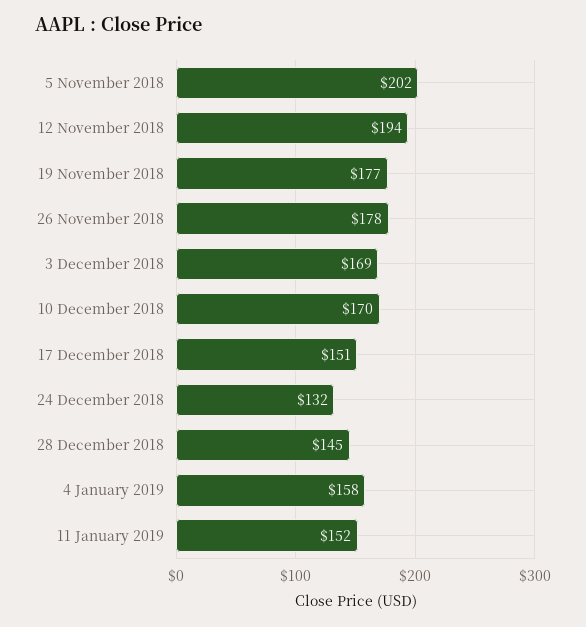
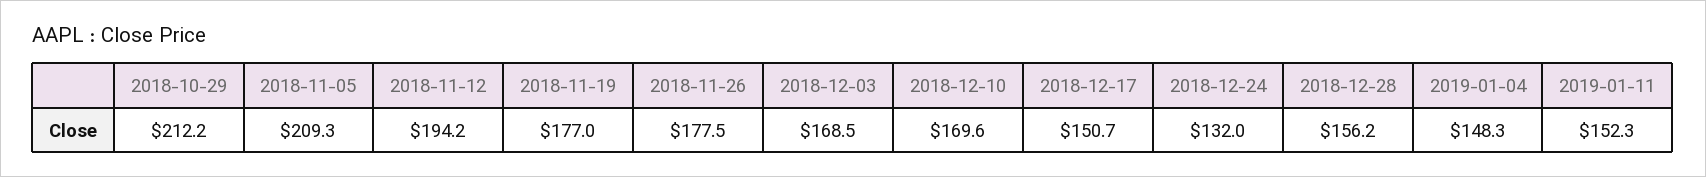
  {
-   "5 November 2018": 202,
+   "5 November 2018": 209.3,
    "12 November 2018": 194.2,
    "19 November 2018": 177,
    "26 November 2018": 177.5,
    "3 December 2018": 168.5,
    "10 December 2018": 169.6,
    "17 December 2018": 150.7,
    "24 December 2018": 132,
-   "28 December 2018": 145,
+   "28 December 2018": 156.2,
-   "4 January 2019": 158,
+   "4 January 2019": 148.3,
-   "11 January 2019": 152.3
+   "11 January 2019": 152.3,
+   "2018-10-29": 212.2
  }

